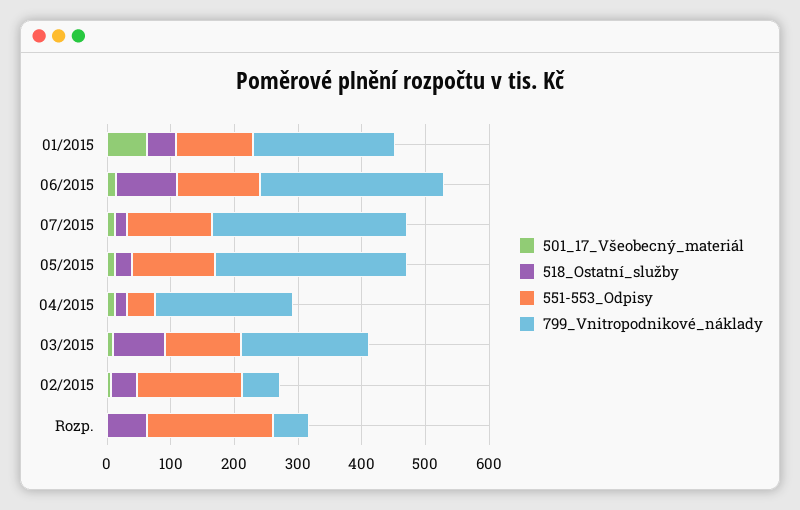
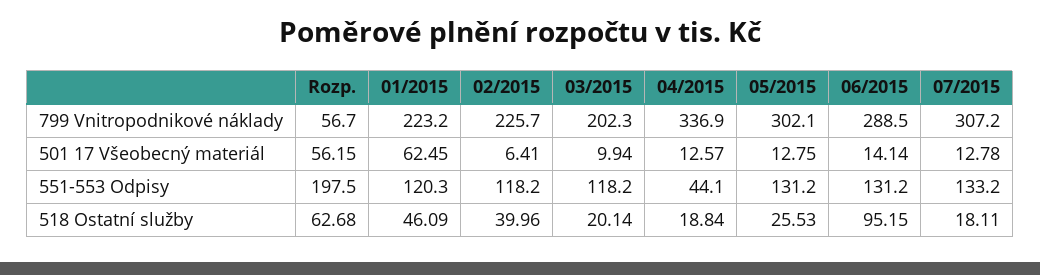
  {
    "501_17_Všeobecný_materiál": {
      "01/2015": 62.45,
      "06/2015": 14.14,
      "07/2015": 12.78,
      "05/2015": 12.75,
      "04/2015": 12.57,
      "03/2015": 9.94,
      "02/2015": 6.41,
-     "Rozp.": 0
+     "Rozp.": 56.15
    },
    "518_Ostatní_služby": {
      "01/2015": 46.09,
      "06/2015": 95.15,
      "07/2015": 18.11,
      "05/2015": 25.53,
      "04/2015": 18.84,
-     "03/2015": 80,
+     "03/2015": 20.14,
      "02/2015": 39.96,
      "Rozp.": 62.68
    },
    "551-553_Odpisy": {
      "01/2015": 120.3,
      "06/2015": 131.2,
      "07/2015": 133.2,
      "05/2015": 131.2,
      "04/2015": 44.1,
      "03/2015": 118.2,
-     "02/2015": 160,
+     "02/2015": 118.2,
      "Rozp.": 197.5
    },
    "799_Vnitropodnikové_náklady": {
      "01/2015": 223.2,
      "06/2015": 288.5,
      "07/2015": 307.2,
      "05/2015": 302.1,
-     "04/2015": 220,
+     "04/2015": 336.9,
      "03/2015": 202.3,
-     "02/2015": 60,
+     "02/2015": 225.7,
      "Rozp.": 56.7
    }
  }

